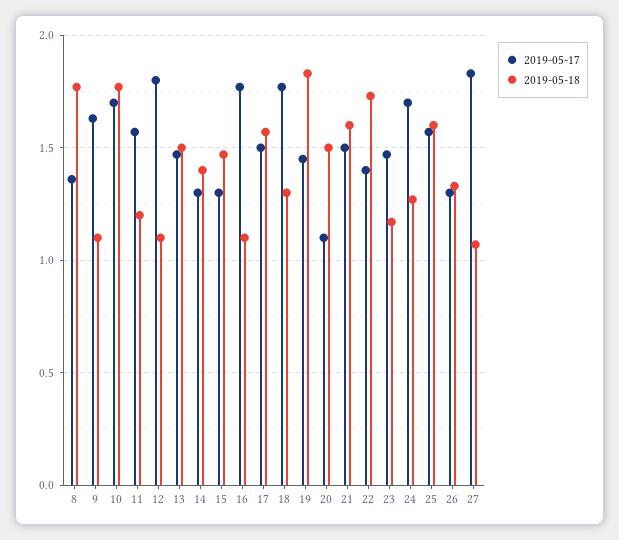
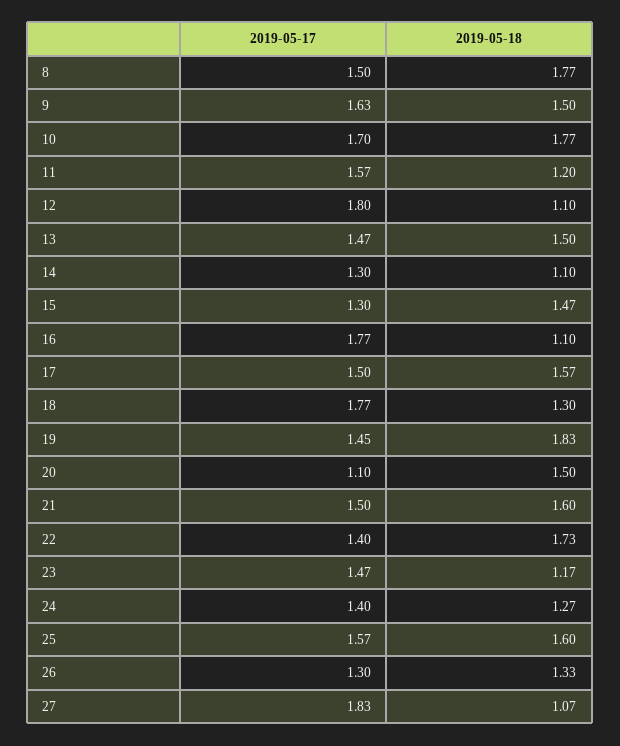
  {
    "2019-05-17": {
-     "8": 1.35,
+     "8": 1.5,
      "9": 1.63,
      "10": 1.7,
      "11": 1.57,
      "12": 1.8,
      "13": 1.47,
      "14": 1.3,
      "15": 1.3,
      "16": 1.77,
      "17": 1.5,
      "18": 1.77,
      "19": 1.45,
      "20": 1.1,
      "21": 1.5,
      "22": 1.4,
      "23": 1.47,
-     "24": 1.7,
+     "24": 1.4,
      "25": 1.57,
      "26": 1.3,
      "27": 1.83
    },
    "2019-05-18": {
      "8": 1.77,
-     "9": 1.1,
+     "9": 1.5,
      "10": 1.77,
      "11": 1.2,
      "12": 1.1,
      "13": 1.5,
-     "14": 1.4,
+     "14": 1.1,
      "15": 1.47,
      "16": 1.1,
      "17": 1.57,
      "18": 1.3,
      "19": 1.83,
      "20": 1.5,
      "21": 1.6,
      "22": 1.73,
      "23": 1.17,
      "24": 1.27,
      "25": 1.6,
      "26": 1.33,
      "27": 1.07
    }
  }

